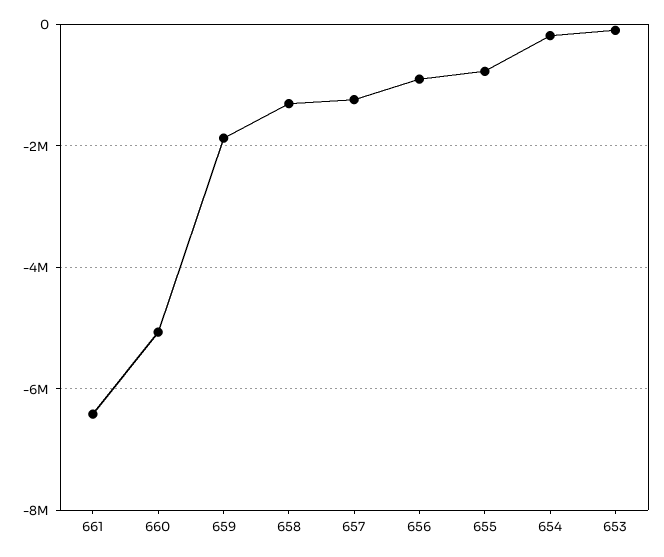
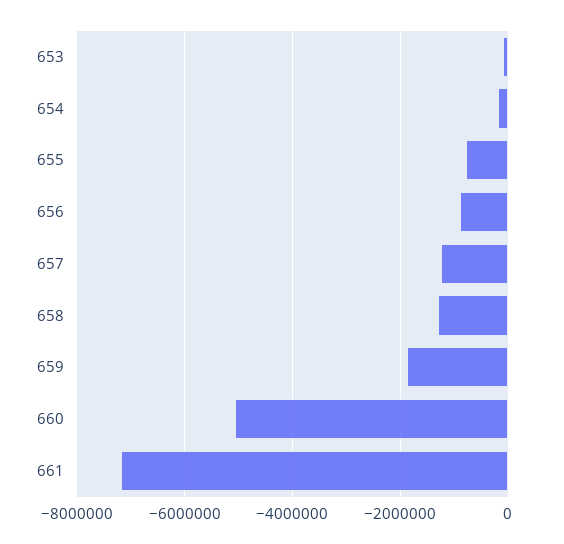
  {
-   "661": -6400000,
+   "661": -7200000,
    "660": -5000000,
    "659": -1800000,
    "658": -1400000,
    "657": -1200000,
    "656": -800000,
    "655": -800000,
    "654": -200000,
    "653": 0
  }

